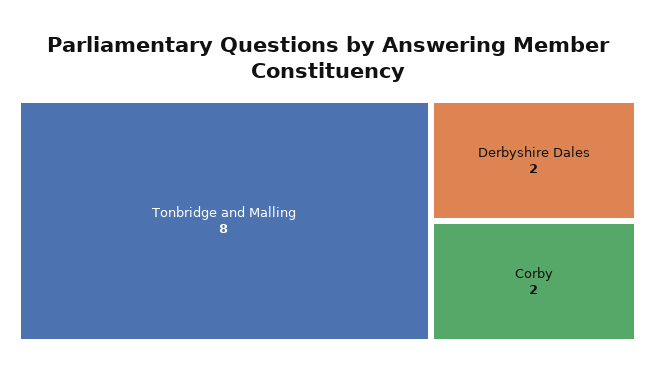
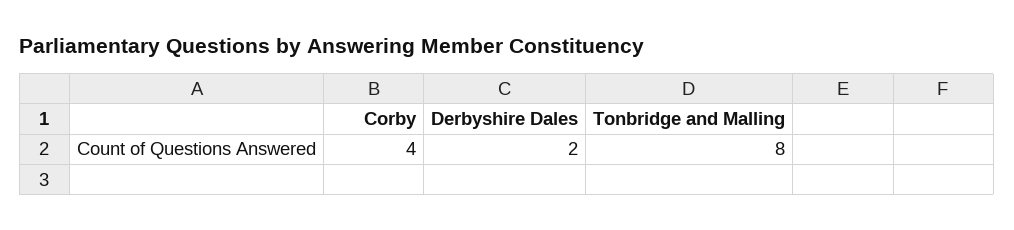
  {
    "Tonbridge and Malling": 8,
    "Derbyshire Dales": 2,
-   "Corby": 2
+   "Corby": 4
  }

